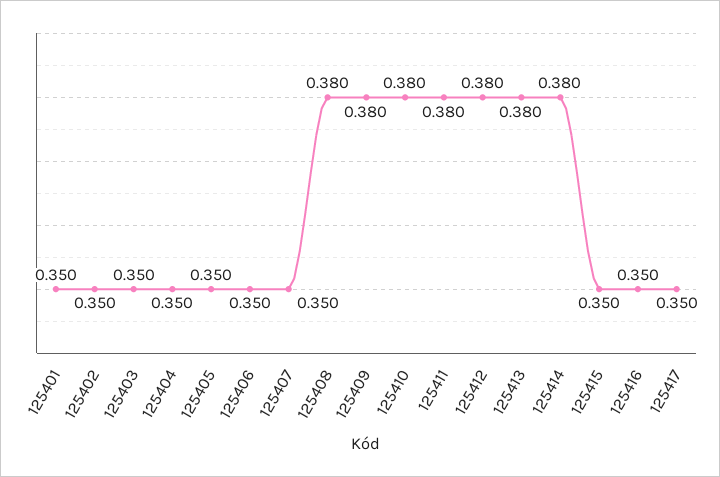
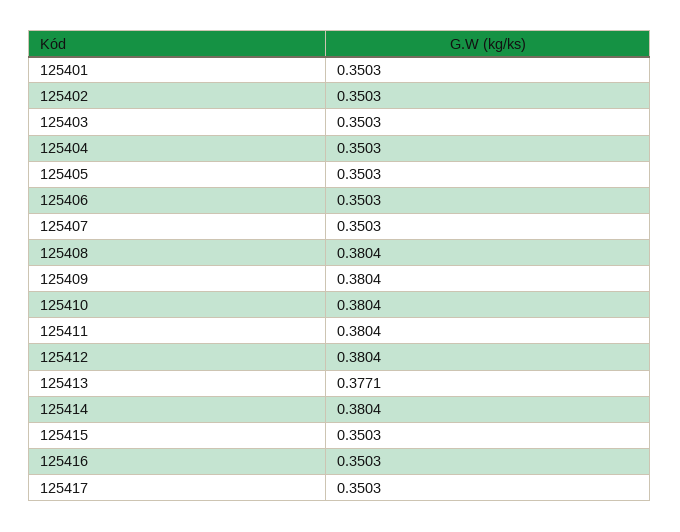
  {
    "125401": 0.3503,
    "125402": 0.3503,
    "125403": 0.3503,
    "125404": 0.3503,
    "125405": 0.3503,
    "125406": 0.3503,
    "125407": 0.3503,
    "125408": 0.3804,
    "125409": 0.3804,
    "125410": 0.3804,
    "125411": 0.3804,
    "125412": 0.3804,
-   "125413": 0.38,
+   "125413": 0.3771,
    "125414": 0.3804,
    "125415": 0.3503,
    "125416": 0.3503,
    "125417": 0.3503
  }

